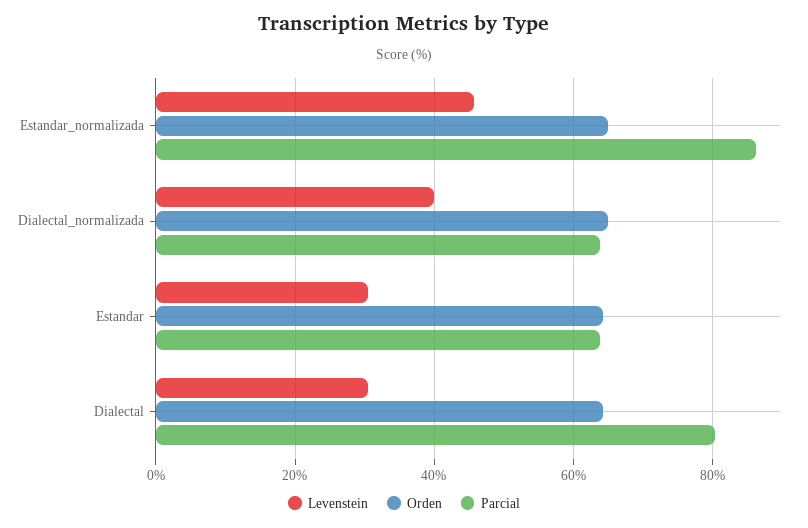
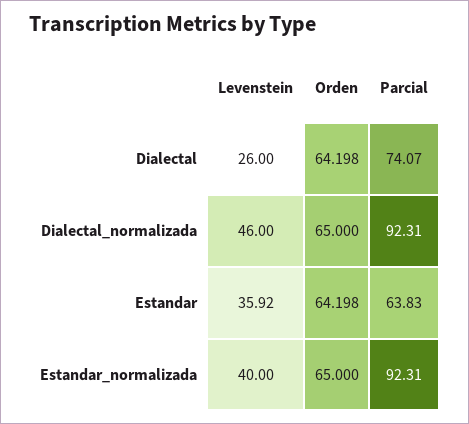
  {
    "Levenstein": {
-     "Estandar_normalizada": 46,
+     "Estandar_normalizada": 40,
-     "Dialectal_normalizada": 40,
+     "Dialectal_normalizada": 46,
-     "Estandar": 30,
+     "Estandar": 35.92,
-     "Dialectal": 30
+     "Dialectal": 26
    },
    "Orden": {
      "Estandar_normalizada": 65,
      "Dialectal_normalizada": 65,
      "Estandar": 64.198,
      "Dialectal": 64.198
    },
    "Parcial": {
-     "Estandar_normalizada": 86,
+     "Estandar_normalizada": 92.31,
-     "Dialectal_normalizada": 64,
+     "Dialectal_normalizada": 92.31,
      "Estandar": 63.83,
-     "Dialectal": 80
+     "Dialectal": 74.07
    }
  }

